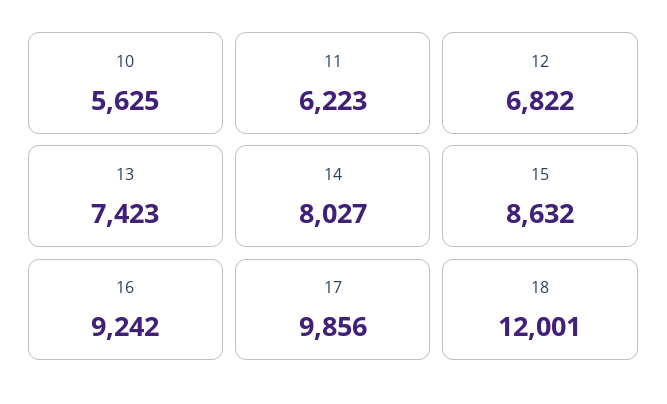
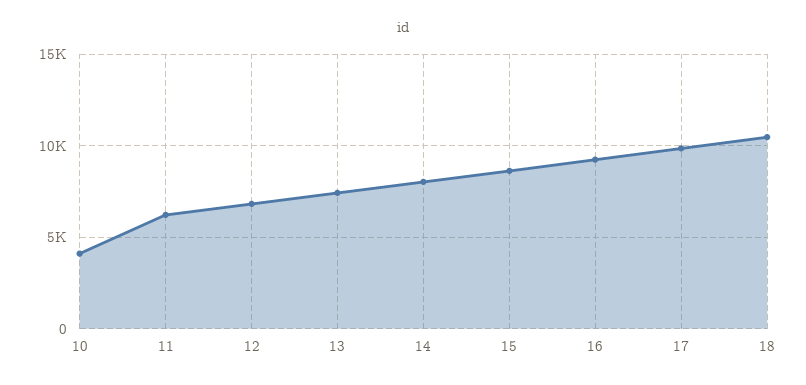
  {
-   "10": 5625,
+   "10": 4000,
    "11": 6223,
    "12": 6822,
    "13": 7423,
    "14": 8027,
    "15": 8632,
    "16": 9242,
    "17": 9856,
-   "18": 12001
+   "18": 10500
  }

